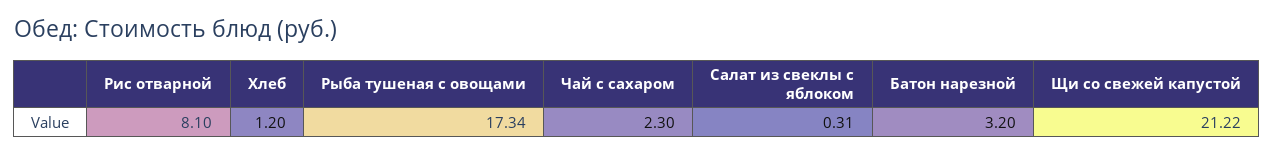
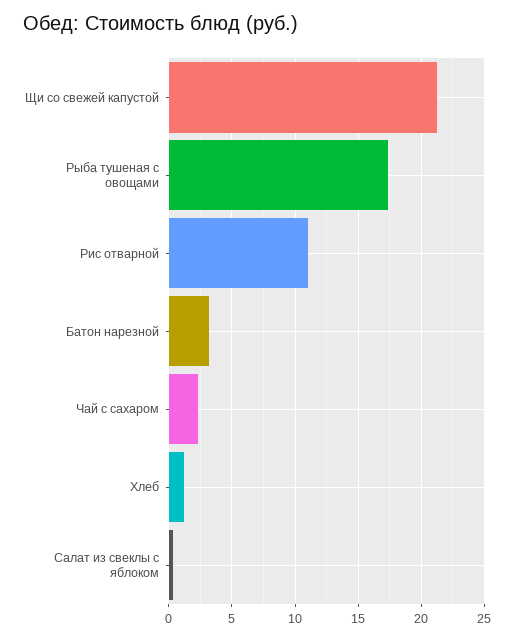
  {
-   "Рис отварной": 8.1,
+   "Рис отварной": 11,
    "Хлеб": 1.2,
    "Рыба тушеная с овощами": 17.34,
    "Чай с сахаром": 2.3,
    "Салат из свеклы с яблоком": 0.31,
    "Батон нарезной": 3.2,
    "Щи со свежей капустой": 21.22
  }

